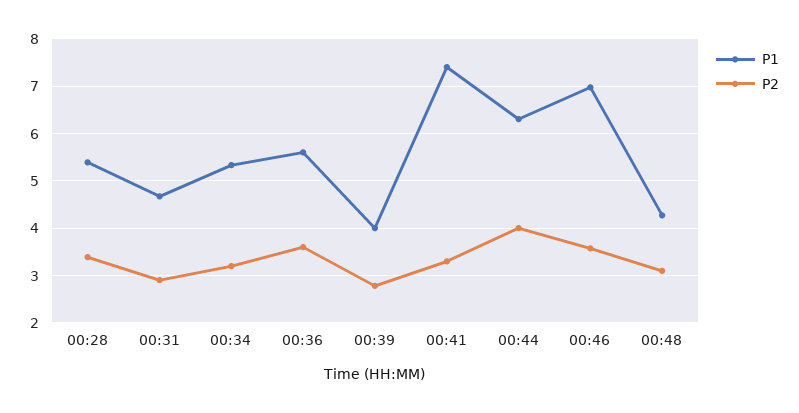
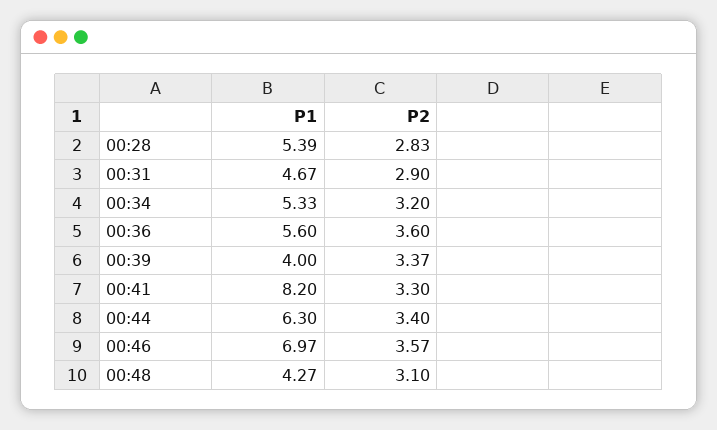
  {
    "P1": {
      "00:28": 5.39,
      "00:31": 4.67,
      "00:34": 5.33,
      "00:36": 5.6,
      "00:39": 4,
-     "00:41": 7.4,
+     "00:41": 8.2,
      "00:44": 6.3,
      "00:46": 6.97,
      "00:48": 4.27
    },
    "P2": {
-     "00:28": 3.4,
+     "00:28": 2.83,
      "00:31": 2.9,
      "00:34": 3.2,
      "00:36": 3.6,
-     "00:39": 2.8,
+     "00:39": 3.37,
      "00:41": 3.3,
-     "00:44": 4,
+     "00:44": 3.4,
      "00:46": 3.57,
      "00:48": 3.1
    }
  }

